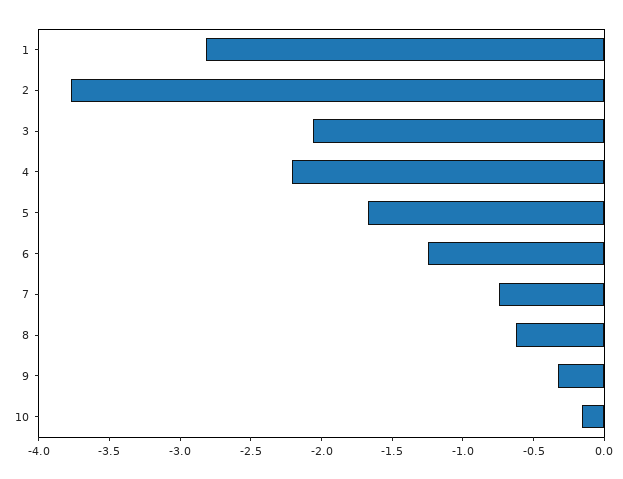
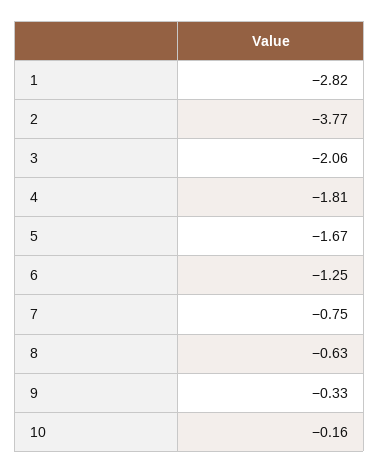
  {
    "1": -2.82,
    "2": -3.77,
    "3": -2.06,
-   "4": -2.2,
+   "4": -1.81,
    "5": -1.67,
    "6": -1.25,
    "7": -0.75,
    "8": -0.63,
    "9": -0.33,
    "10": -0.16
  }

